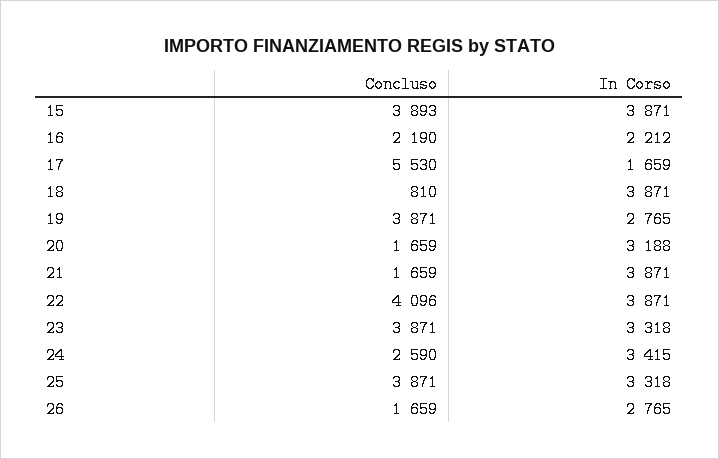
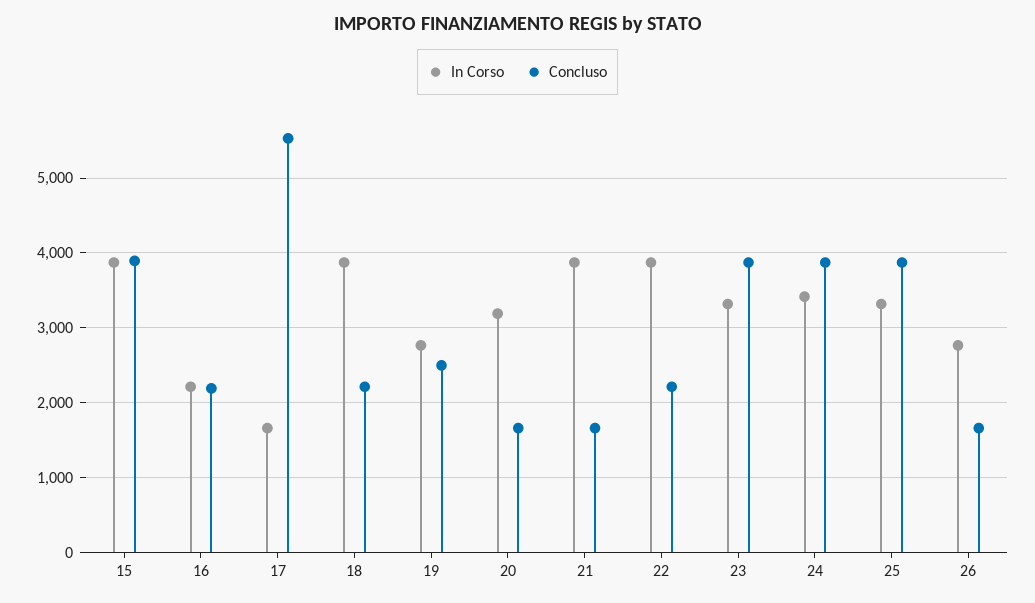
  {
    "Concluso": {
      "15": 3893,
      "16": 2190,
      "17": 5530,
-     "18": 810,
+     "18": 2200,
-     "19": 3871,
+     "19": 2500,
      "20": 1659,
      "21": 1659,
-     "22": 4096,
+     "22": 2200,
      "23": 3871,
-     "24": 2590,
+     "24": 3900,
      "25": 3871,
      "26": 1659
    },
    "In Corso": {
      "15": 3871,
      "16": 2212,
      "17": 1659,
      "18": 3871,
      "19": 2765,
      "20": 3188,
      "21": 3871,
      "22": 3871,
      "23": 3318,
      "24": 3415,
      "25": 3318,
      "26": 2765
    }
  }

